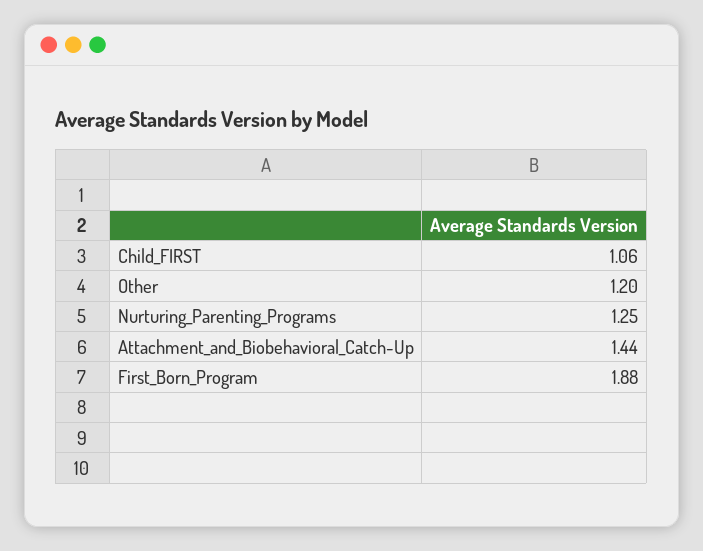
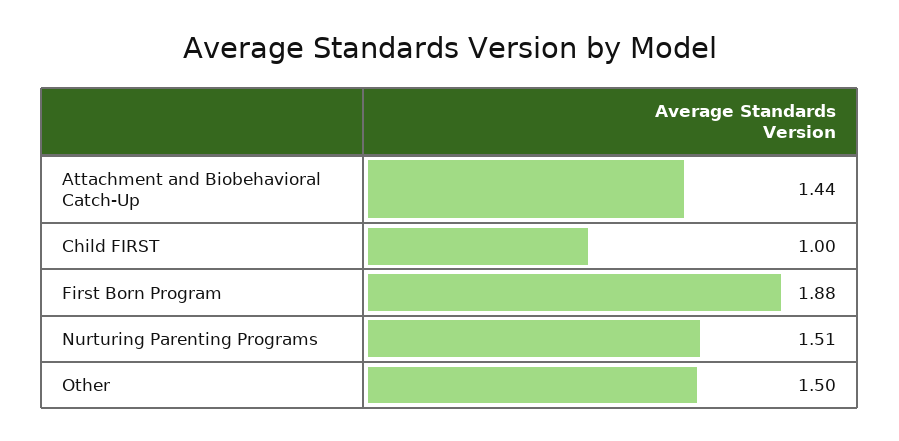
  {
-   "Child_FIRST": 1.06,
+   "Child_FIRST": 1,
-   "Other": 1.2,
+   "Other": 1.5,
-   "Nurturing_Parenting_Programs": 1.25,
+   "Nurturing_Parenting_Programs": 1.51,
    "Attachment_and_Biobehavioral_Catch-Up": 1.44,
    "First_Born_Program": 1.88
  }

